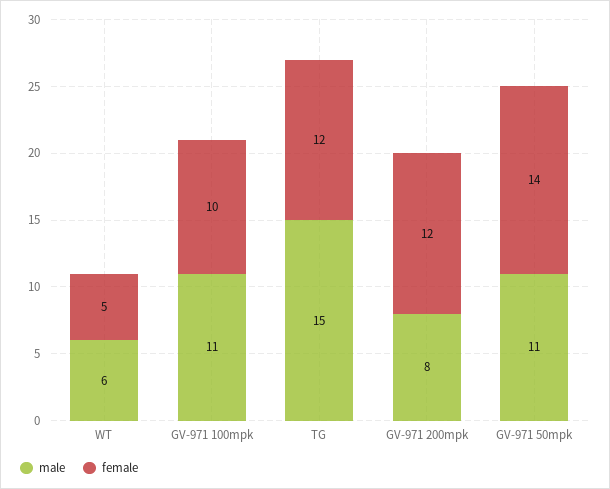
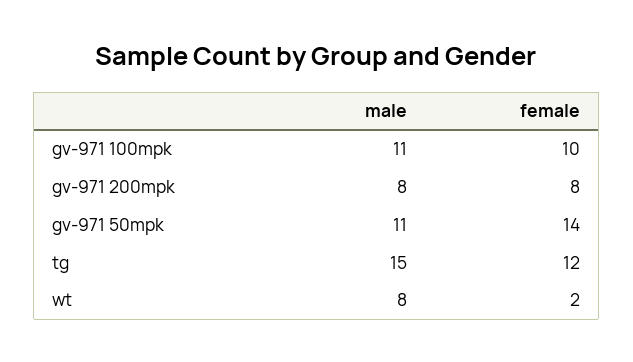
  {
    "male": {
-     "WT": 6,
+     "WT": 8,
      "GV-971 100mpk": 11,
      "TG": 15,
      "GV-971 200mpk": 8,
      "GV-971 50mpk": 11
    },
    "female": {
-     "WT": 5,
+     "WT": 2,
      "GV-971 100mpk": 10,
      "TG": 12,
-     "GV-971 200mpk": 12,
+     "GV-971 200mpk": 8,
      "GV-971 50mpk": 14
    }
  }

